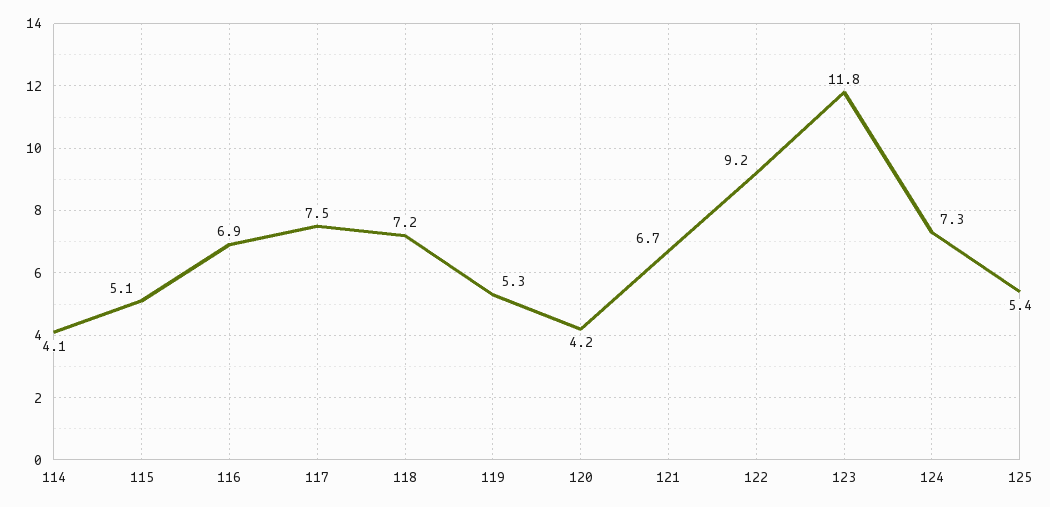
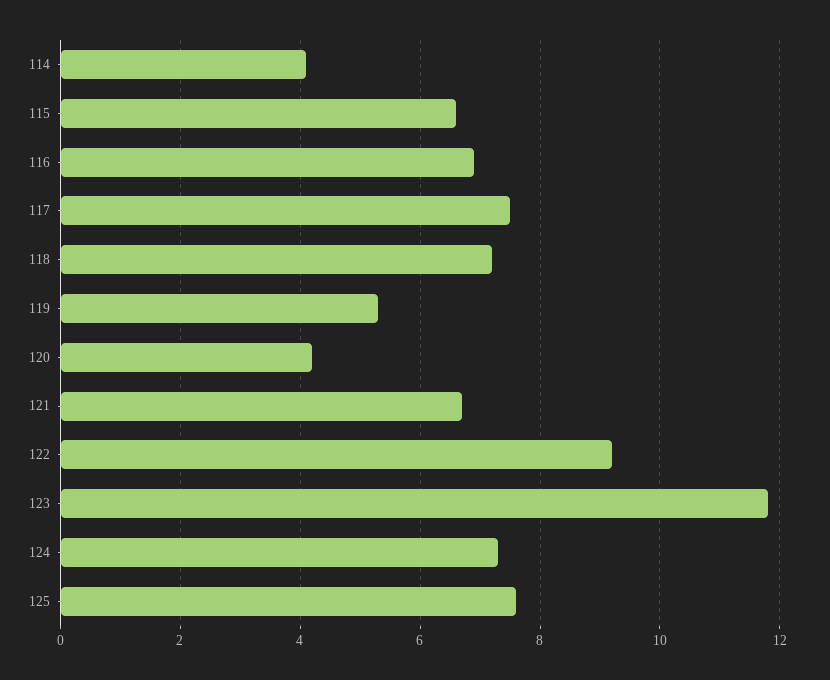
  {
    "114": 4.1,
-   "115": 5.1,
+   "115": 6.5,
    "116": 6.9,
    "117": 7.5,
    "118": 7.2,
    "119": 5.3,
    "120": 4.2,
    "121": 6.7,
    "122": 9.2,
    "123": 11.8,
    "124": 7.3,
-   "125": 5.4
+   "125": 7.5
  }

